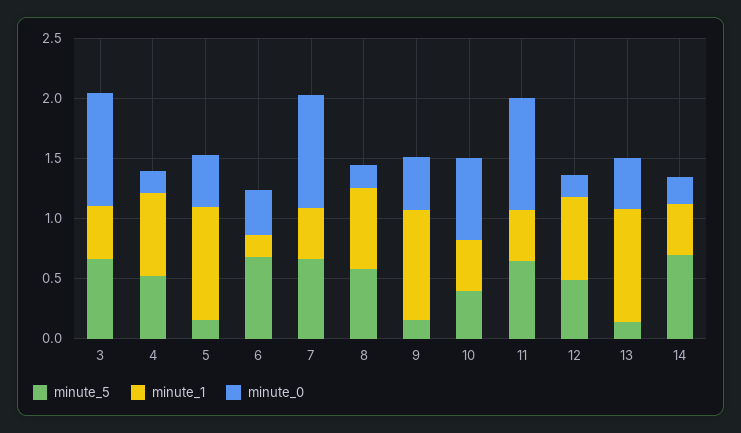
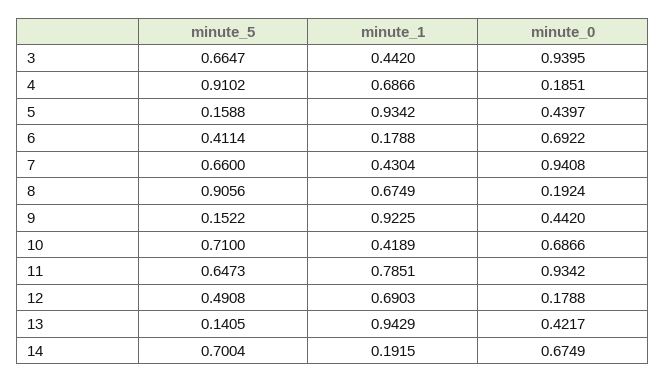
  {
    "minute_5": {
      "3": 0.6647,
-     "4": 0.5,
+     "4": 0.9102,
      "5": 0.1588,
-     "6": 0.7,
+     "6": 0.4114,
      "7": 0.66,
-     "8": 0.6,
+     "8": 0.9056,
      "9": 0.1522,
-     "10": 0.4,
+     "10": 0.71,
      "11": 0.6473,
      "12": 0.4908,
      "13": 0.1405,
      "14": 0.7004
    },
    "minute_1": {
      "3": 0.442,
      "4": 0.6866,
      "5": 0.9342,
      "6": 0.1788,
      "7": 0.4304,
      "8": 0.6749,
      "9": 0.9225,
      "10": 0.4189,
-     "11": 0.4,
+     "11": 0.7851,
      "12": 0.6903,
      "13": 0.9429,
-     "14": 0.4
+     "14": 0.1915
    },
    "minute_0": {
      "3": 0.9395,
      "4": 0.1851,
      "5": 0.4397,
-     "6": 0.4,
+     "6": 0.6922,
      "7": 0.9408,
      "8": 0.1924,
      "9": 0.442,
      "10": 0.6866,
      "11": 0.9342,
      "12": 0.1788,
      "13": 0.4217,
-     "14": 0.2
+     "14": 0.6749
    }
  }

